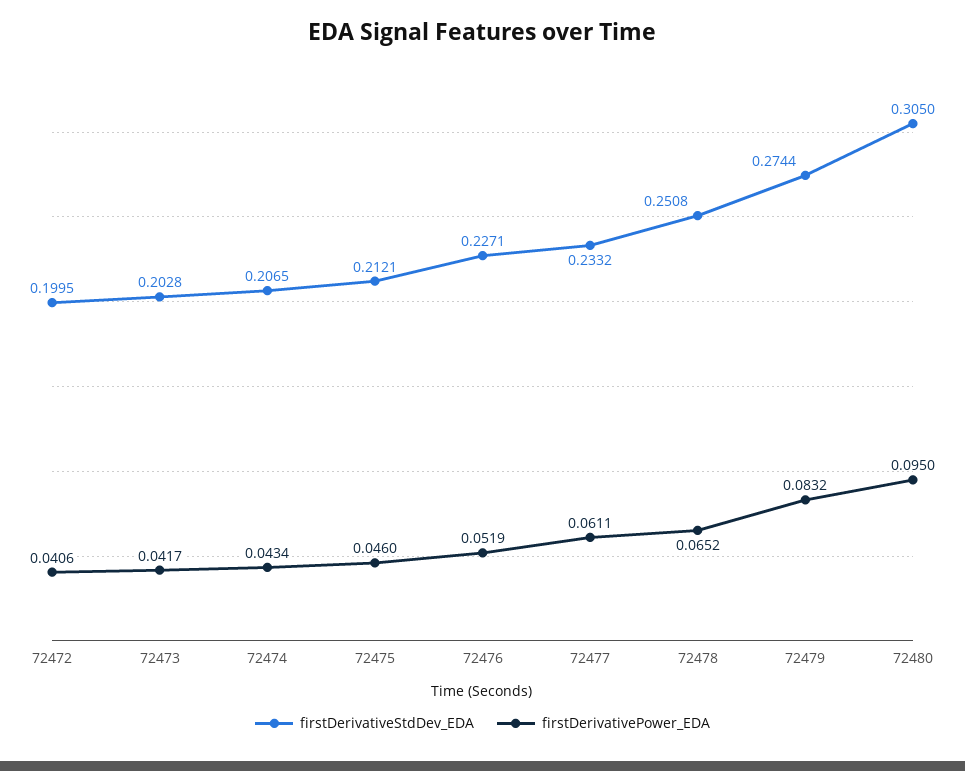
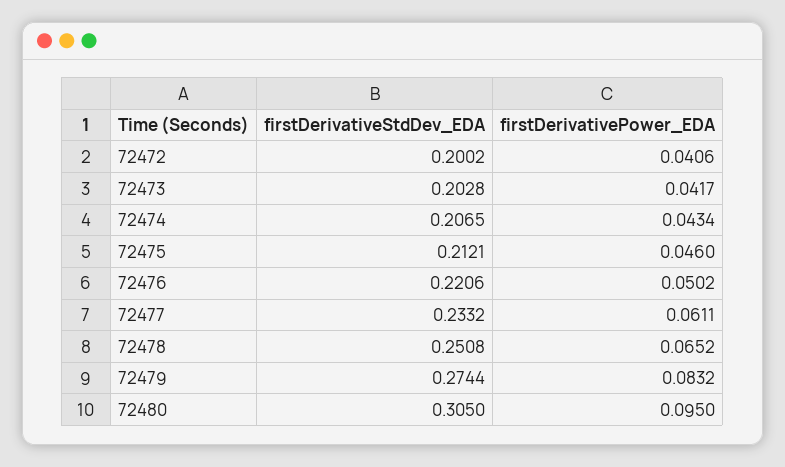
  {
    "firstDerivativeStdDev_EDA": {
-     "72472": 0.1995,
+     "72472": 0.2002,
      "72473": 0.2028,
      "72474": 0.2065,
      "72475": 0.2121,
-     "72476": 0.2271,
+     "72476": 0.2206,
      "72477": 0.2332,
      "72478": 0.2508,
      "72479": 0.2744,
      "72480": 0.305
    },
    "firstDerivativePower_EDA": {
      "72472": 0.0406,
      "72473": 0.0417,
      "72474": 0.0434,
      "72475": 0.046,
-     "72476": 0.0519,
+     "72476": 0.0502,
      "72477": 0.0611,
      "72478": 0.0652,
      "72479": 0.0832,
      "72480": 0.095
    }
  }

